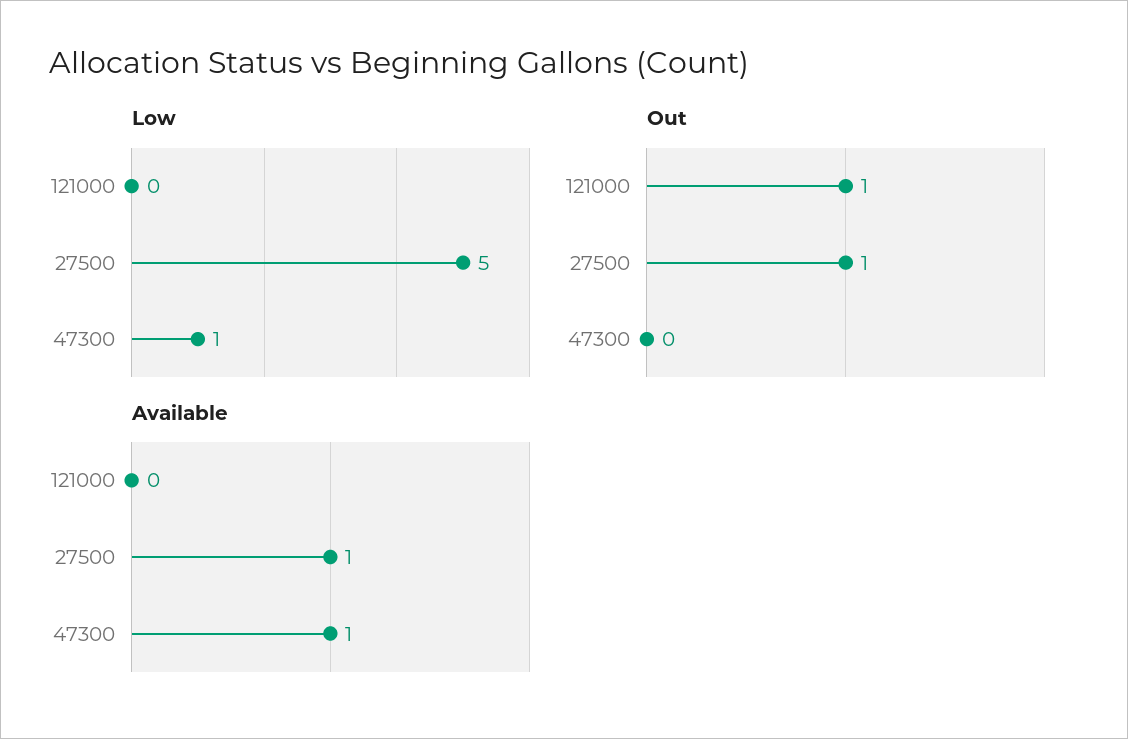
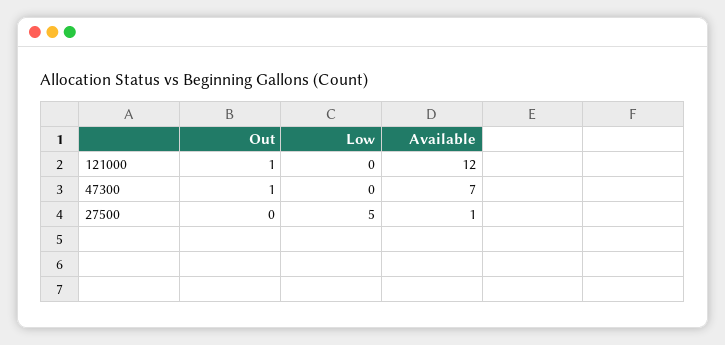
  {
    "Low": {
      "121000": 0,
      "27500": 5,
-     "47300": 1
+     "47300": 0
    },
    "Out": {
      "121000": 1,
-     "27500": 1,
+     "27500": 0,
-     "47300": 0
+     "47300": 1
    },
    "Available": {
-     "121000": 0,
+     "121000": 12,
      "27500": 1,
-     "47300": 1
+     "47300": 7
    }
  }

